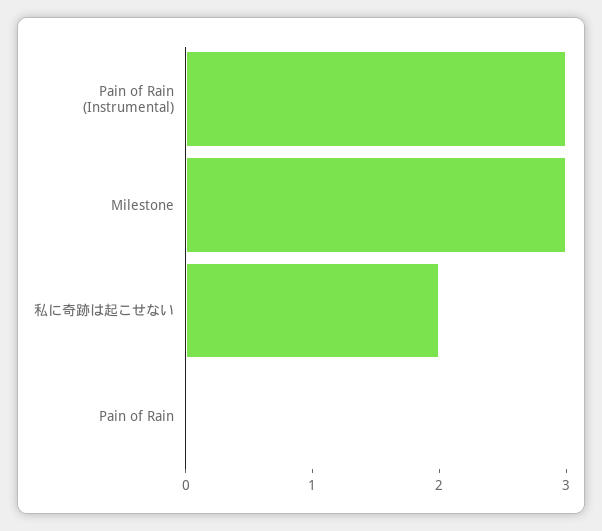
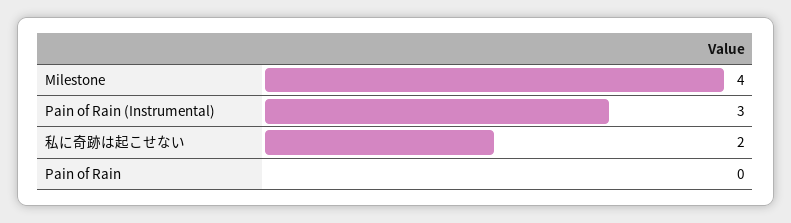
  {
    "Pain of Rain (Instrumental)": 3,
-   "Milestone": 3,
+   "Milestone": 4,
    "私に奇跡は起こせない": 2,
    "Pain of Rain": 0
  }

